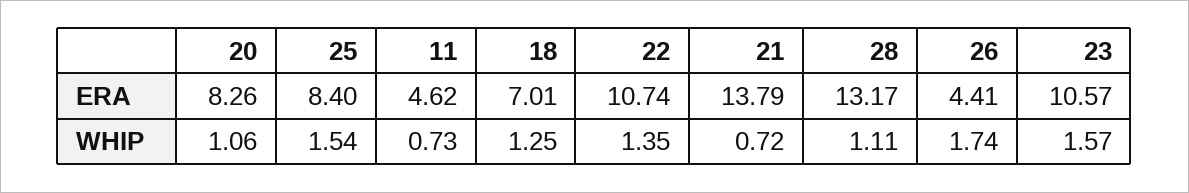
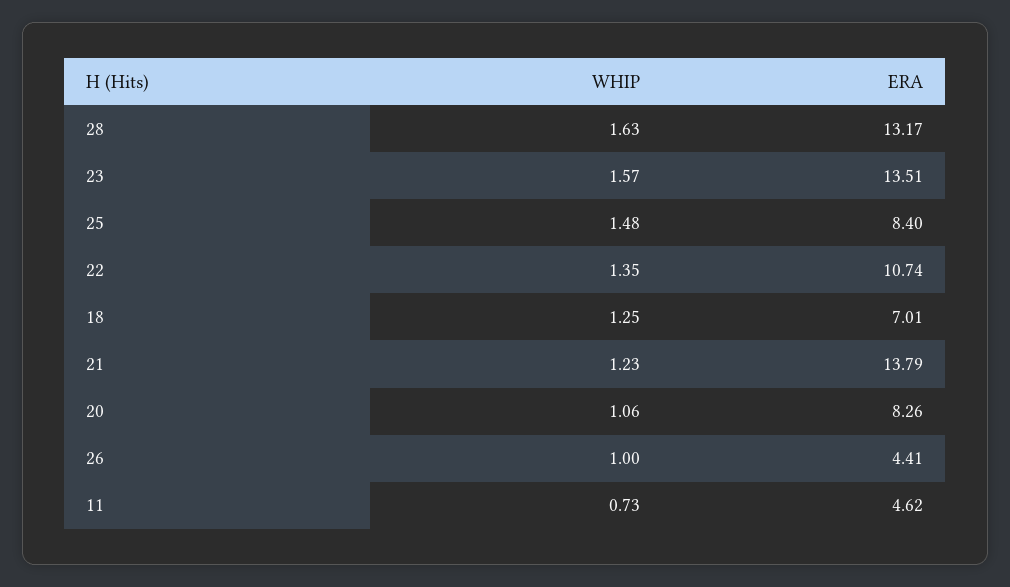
  {
    "20": {
      "ERA": 8.26,
      "WHIP": 1.06
    },
    "25": {
      "ERA": 8.4,
-     "WHIP": 1.54
+     "WHIP": 1.48
    },
    "11": {
      "ERA": 4.62,
      "WHIP": 0.73
    },
    "18": {
      "ERA": 7.01,
      "WHIP": 1.25
    },
    "22": {
      "ERA": 10.74,
      "WHIP": 1.35
    },
    "21": {
      "ERA": 13.79,
-     "WHIP": 0.72
+     "WHIP": 1.23
    },
    "28": {
      "ERA": 13.17,
-     "WHIP": 1.11
+     "WHIP": 1.63
    },
    "26": {
      "ERA": 4.41,
-     "WHIP": 1.74
+     "WHIP": 1
    },
    "23": {
-     "ERA": 10.57,
+     "ERA": 13.51,
      "WHIP": 1.57
    }
  }

